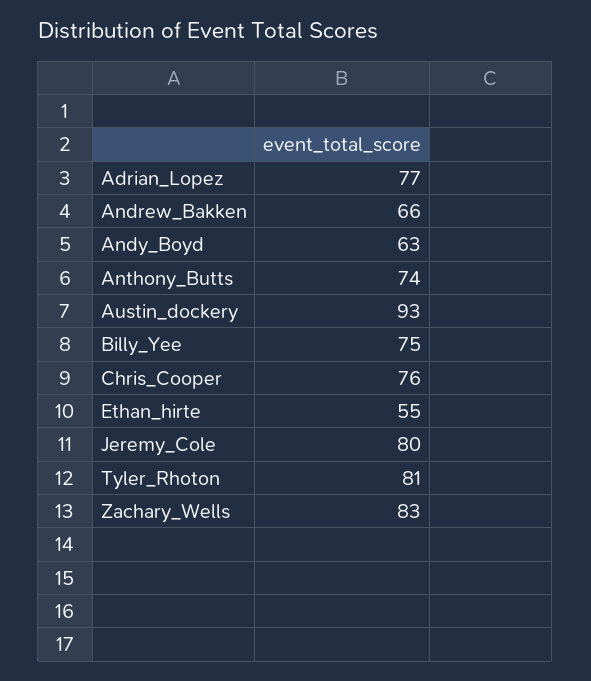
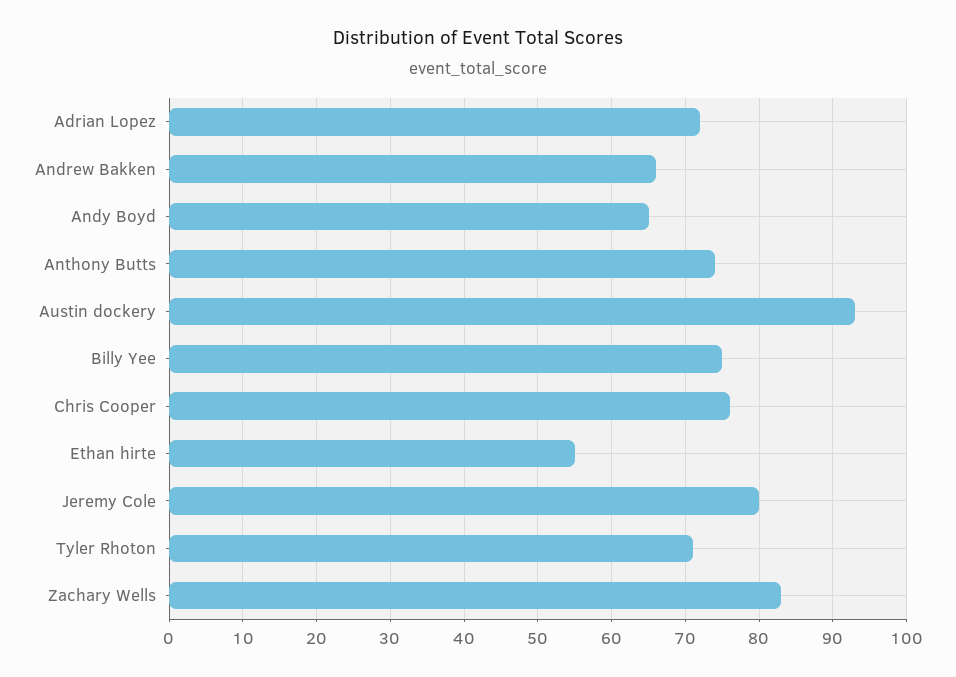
  {
-   "Adrian_Lopez": 77,
+   "Adrian_Lopez": 72,
    "Andrew_Bakken": 66,
-   "Andy_Boyd": 63,
+   "Andy_Boyd": 65,
    "Anthony_Butts": 74,
    "Austin_dockery": 93,
    "Billy_Yee": 75,
    "Chris_Cooper": 76,
    "Ethan_hirte": 55,
    "Jeremy_Cole": 80,
-   "Tyler_Rhoton": 81,
+   "Tyler_Rhoton": 71,
    "Zachary_Wells": 83
  }

